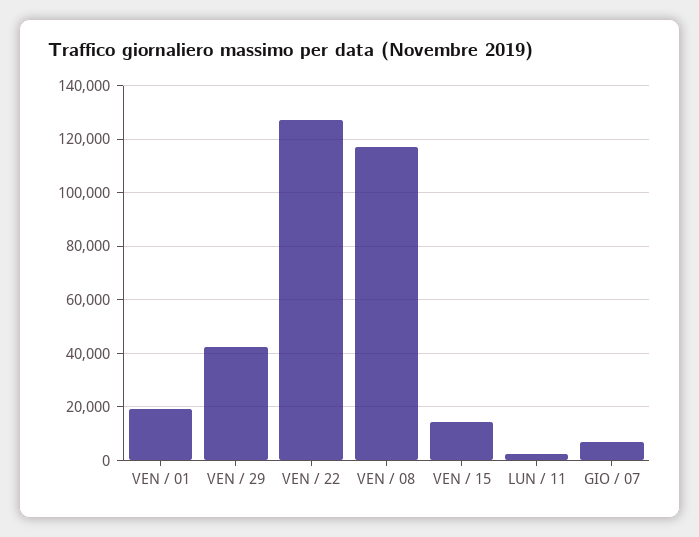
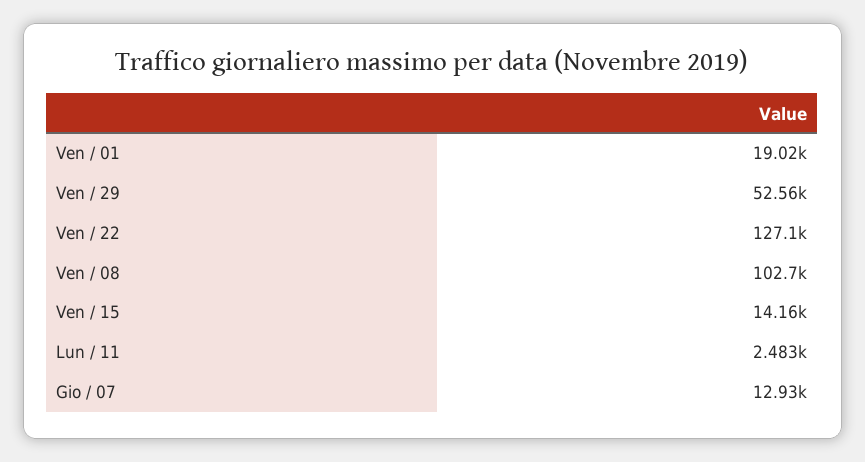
  {
    "VEN / 01": 19020,
-   "VEN / 29": 42500,
+   "VEN / 29": 52560,
    "VEN / 22": 127100,
-   "VEN / 08": 117500,
+   "VEN / 08": 102700,
    "VEN / 15": 14160,
    "LUN / 11": 2483,
-   "GIO / 07": 7500
+   "GIO / 07": 12930
  }

